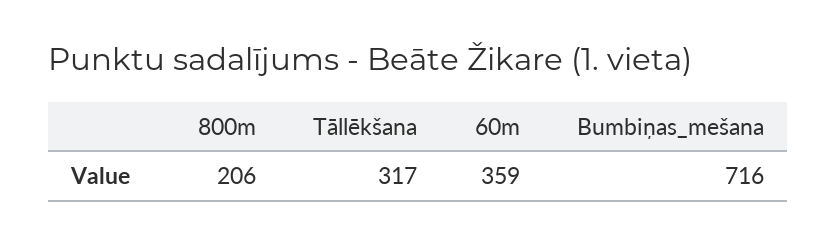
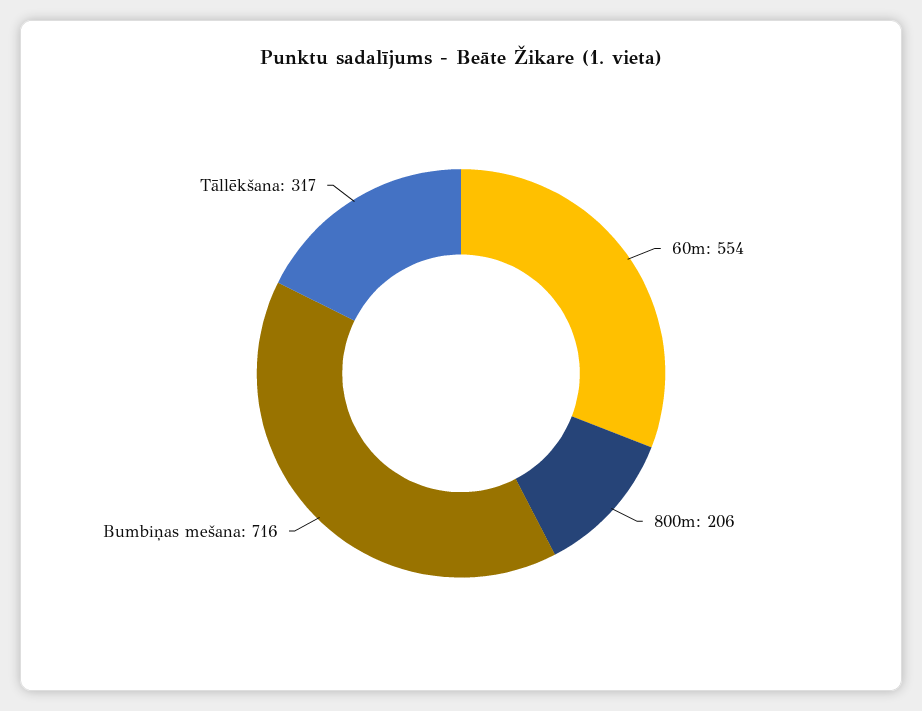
  {
    "800m": 206,
    "Tāllēkšana": 317,
-   "60m": 359,
+   "60m": 554,
    "Bumbiņas_mešana": 716
  }

